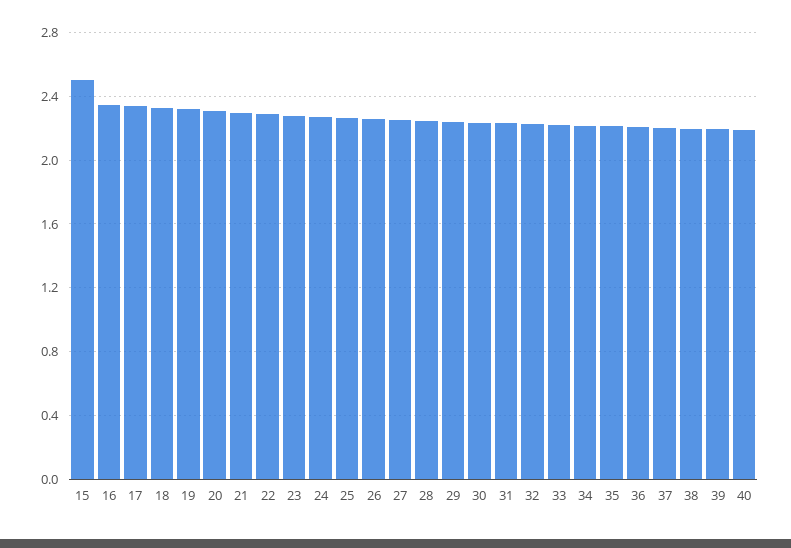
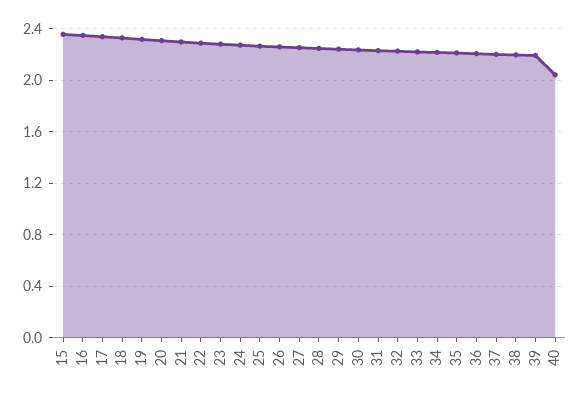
  {
-   "15": 2.5,
+   "15": 2.35,
    "16": 2.35,
    "17": 2.35,
    "18": 2.35,
    "19": 2.3,
    "20": 2.3,
    "21": 2.3,
    "22": 2.3,
    "23": 2.3,
    "24": 2.25,
    "25": 2.25,
    "26": 2.25,
    "27": 2.25,
    "28": 2.25,
    "29": 2.25,
    "30": 2.25,
    "31": 2.25,
    "32": 2.25,
    "33": 2.2,
    "34": 2.2,
    "35": 2.2,
    "36": 2.2,
    "37": 2.2,
    "38": 2.2,
    "39": 2.2,
-   "40": 2.2
+   "40": 2.05
  }

